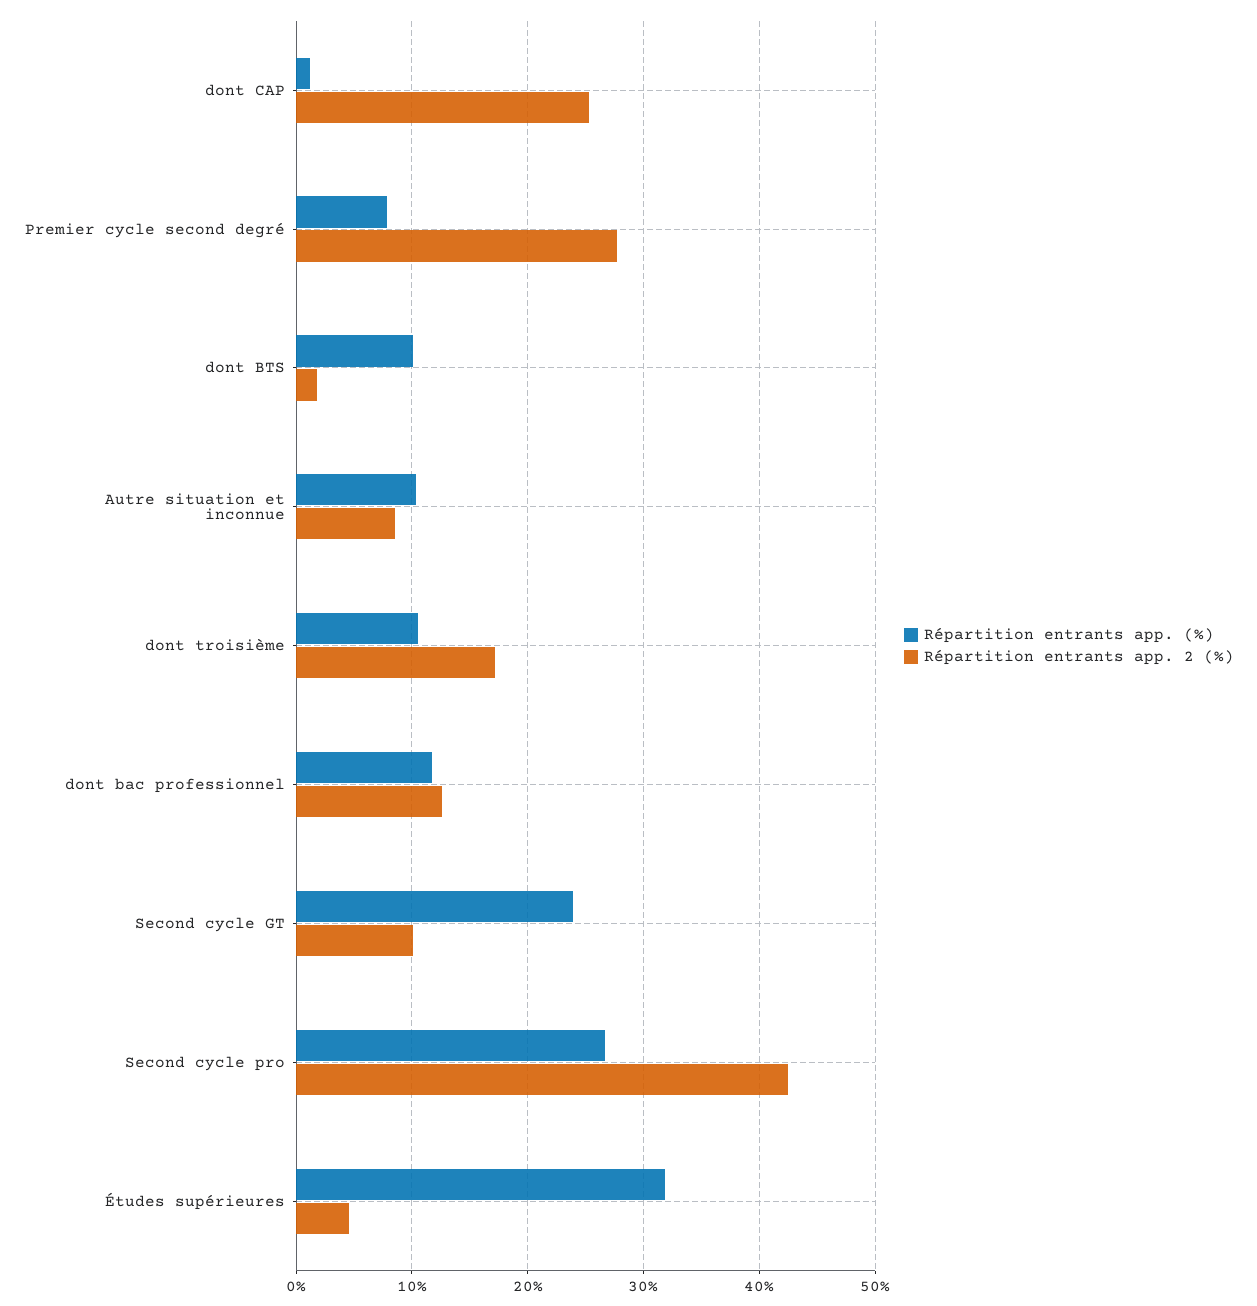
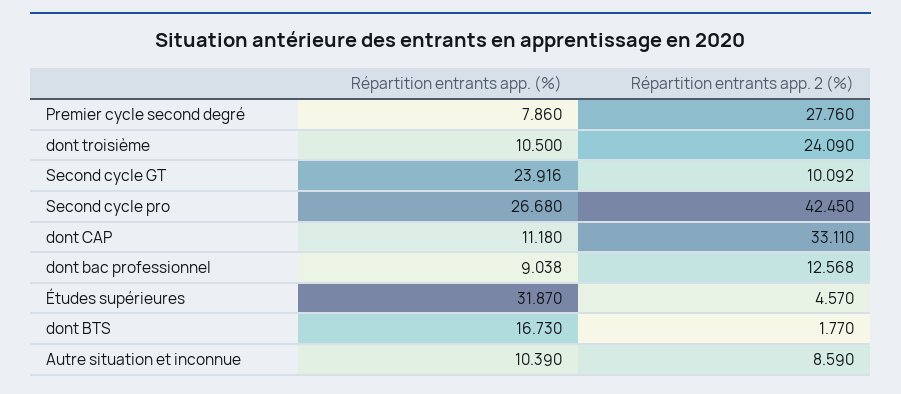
  {
    "Répartition entrants app. (%)": {
-     "dont CAP": 1,
+     "dont CAP": 11.18,
      "Premier cycle second degré": 7.86,
-     "dont BTS": 10,
+     "dont BTS": 16.73,
      "Autre situation et inconnue": 10.39,
      "dont troisième": 10.5,
-     "dont bac professionnel": 12,
+     "dont bac professionnel": 9.038,
      "Second cycle GT": 23.916,
      "Second cycle pro": 26.68,
      "Études supérieures": 31.87
    },
    "Répartition entrants app. 2 (%)": {
-     "dont CAP": 25,
+     "dont CAP": 33.11,
      "Premier cycle second degré": 27.76,
      "dont BTS": 1.77,
      "Autre situation et inconnue": 8.59,
-     "dont troisième": 17,
+     "dont troisième": 24.09,
      "dont bac professionnel": 12.568,
      "Second cycle GT": 10.092,
      "Second cycle pro": 42.45,
      "Études supérieures": 4.57
    }
  }

